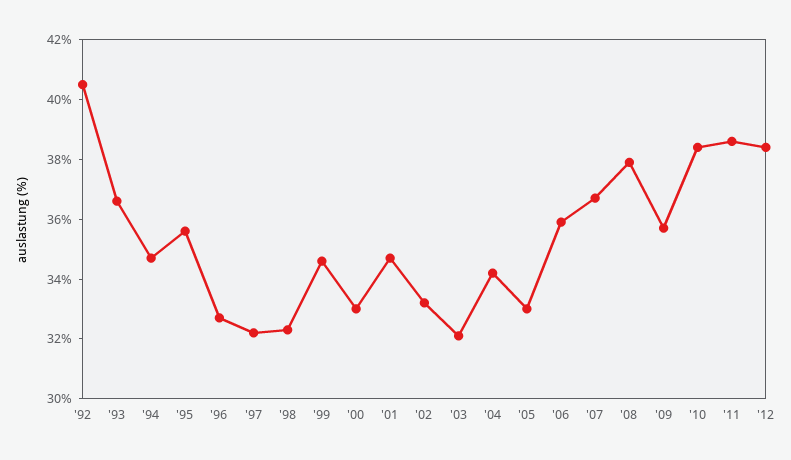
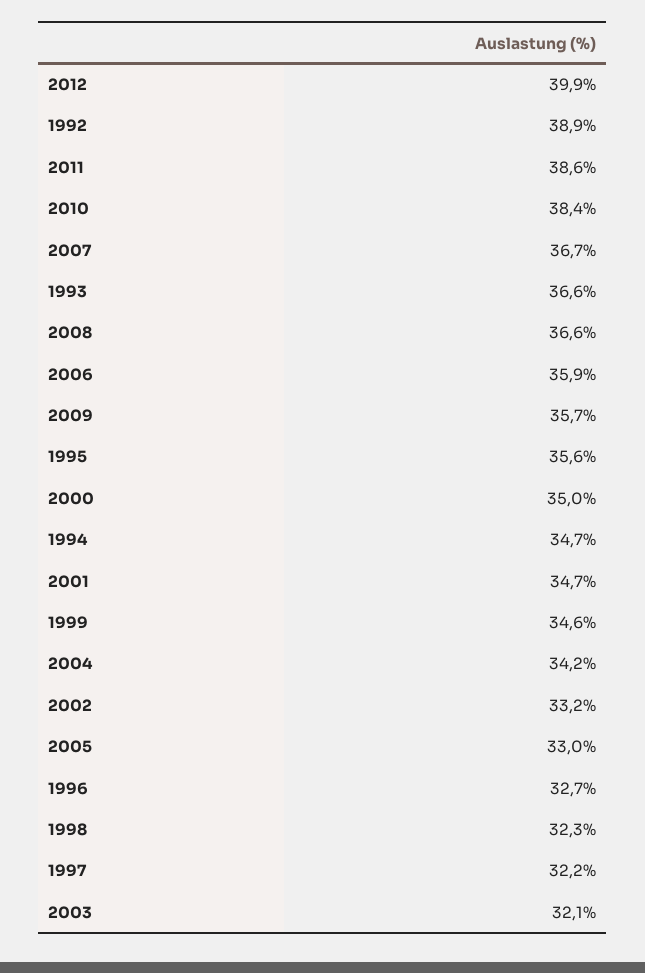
  {
-   "'92": 40.5,
+   "'92": 38.9,
    "'93": 36.6,
    "'94": 34.7,
    "'95": 35.6,
    "'96": 32.7,
    "'97": 32.2,
    "'98": 32.3,
    "'99": 34.6,
-   "'00": 33,
+   "'00": 35,
    "'01": 34.7,
    "'02": 33.2,
    "'03": 32.1,
    "'04": 34.2,
    "'05": 33,
    "'06": 35.9,
    "'07": 36.7,
-   "'08": 38,
+   "'08": 36.6,
    "'09": 35.7,
    "'10": 38.4,
    "'11": 38.6,
-   "'12": 38.5
+   "'12": 39.9
  }

